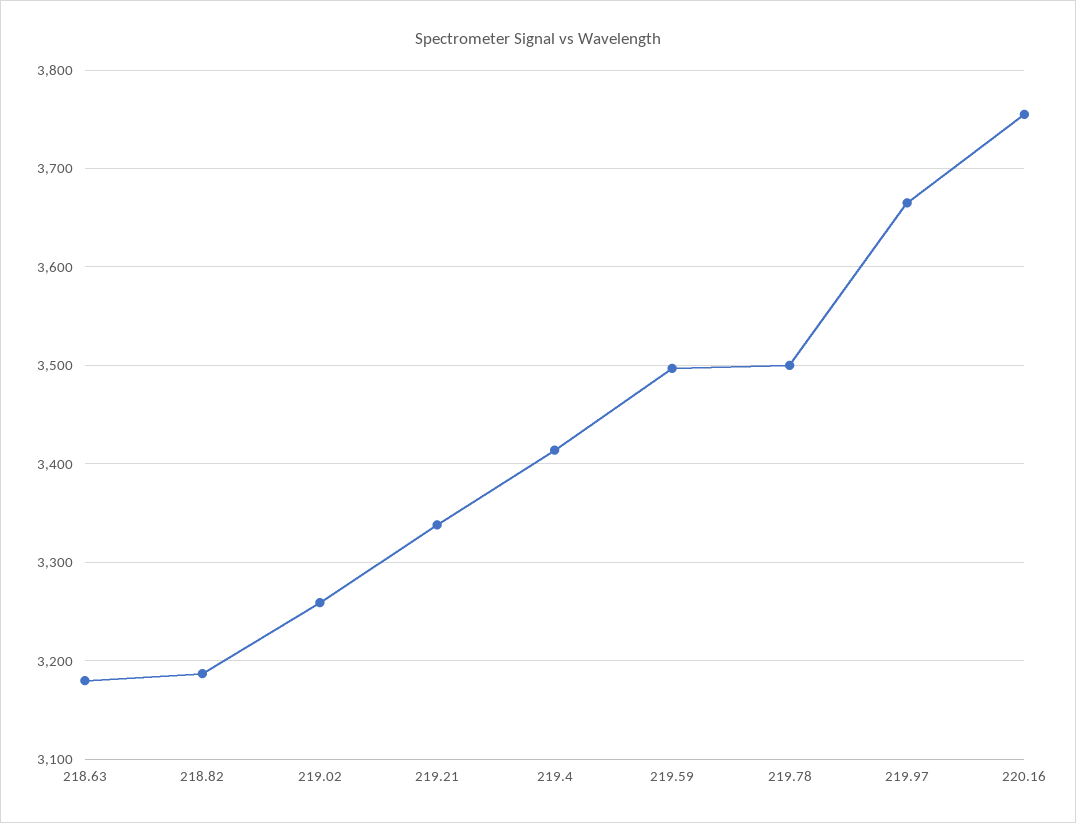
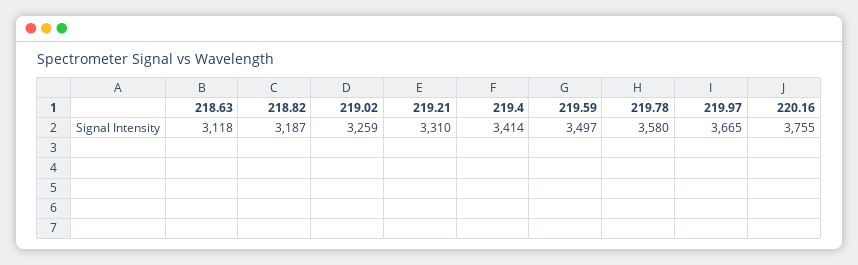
  {
-   "218.63": 3180,
+   "218.63": 3118,
    "218.82": 3187,
    "219.02": 3259,
-   "219.21": 3340,
+   "219.21": 3310,
    "219.4": 3414,
    "219.59": 3497,
-   "219.78": 3500,
+   "219.78": 3580,
    "219.97": 3665,
    "220.16": 3755
  }

